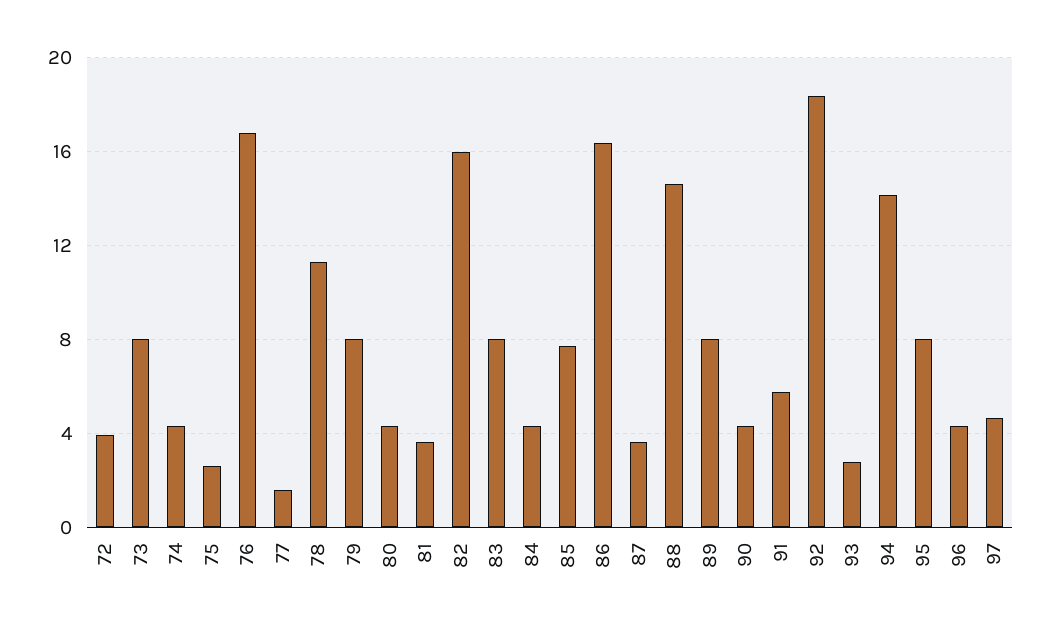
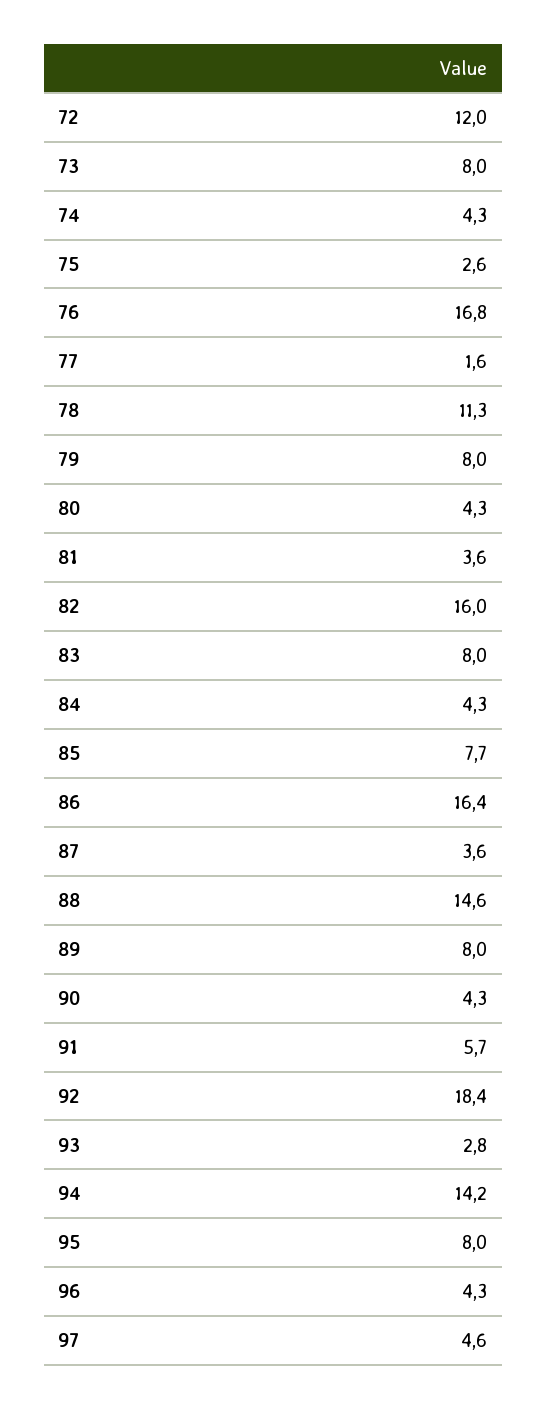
  {
-   "72": 4,
+   "72": 12,
    "73": 8,
    "74": 4.3,
    "75": 2.6,
    "76": 16.8,
    "77": 1.6,
    "78": 11.3,
    "79": 8,
    "80": 4.3,
    "81": 3.6,
    "82": 16,
    "83": 8,
    "84": 4.3,
    "85": 7.7,
    "86": 16.4,
    "87": 3.6,
    "88": 14.6,
    "89": 8,
    "90": 4.3,
    "91": 5.7,
    "92": 18.4,
    "93": 2.8,
    "94": 14.2,
    "95": 8,
    "96": 4.3,
    "97": 4.6
  }

